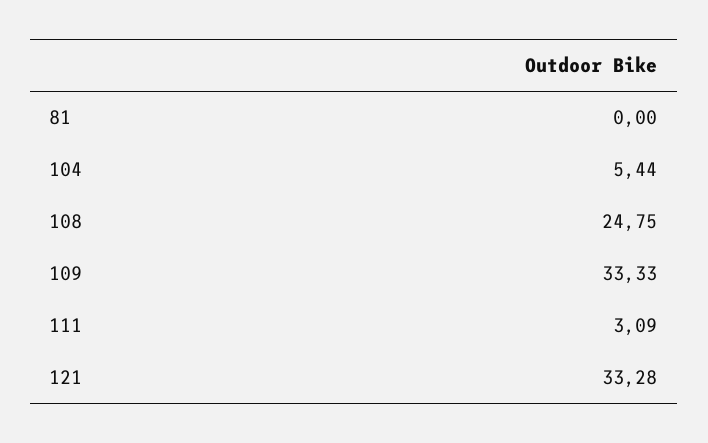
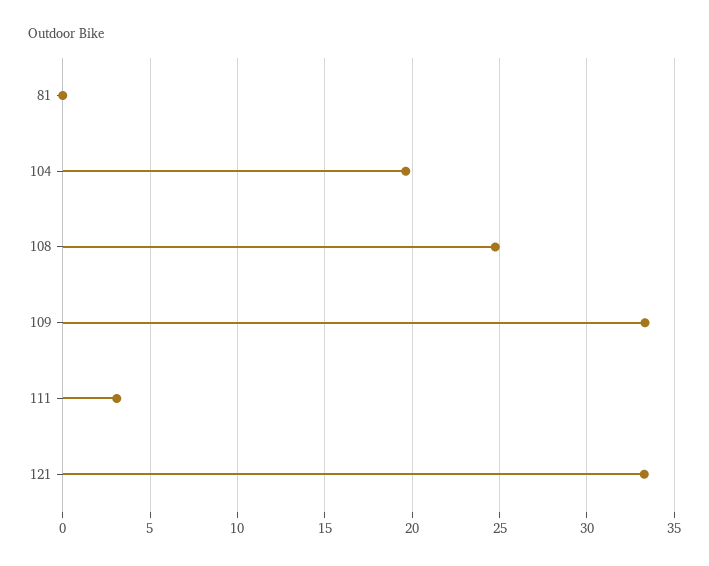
  {
    "81": 0,
-   "104": 5.44,
+   "104": 19.5,
    "108": 24.75,
    "109": 33.33,
    "111": 3.09,
    "121": 33.28
  }

